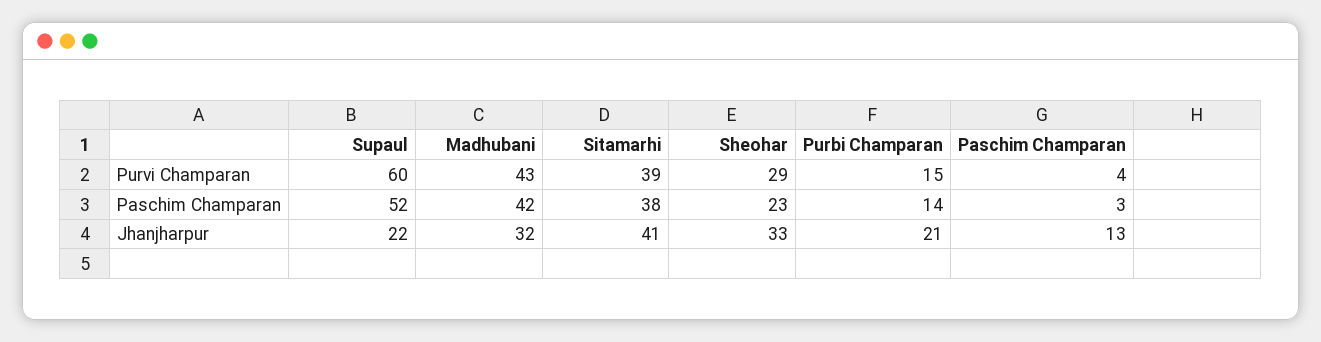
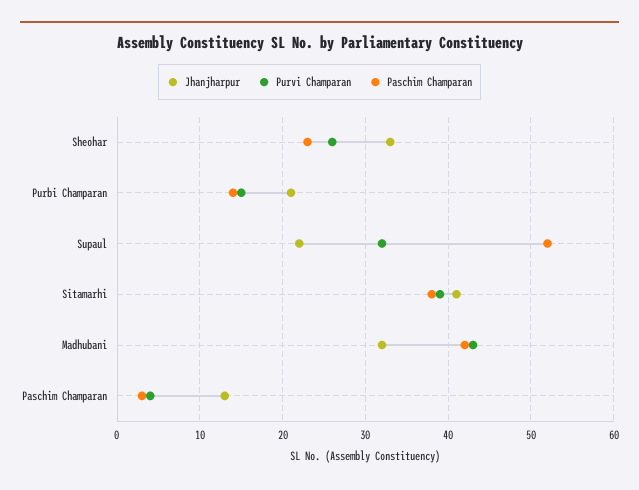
  {
    "Purvi Champaran": {
-     "Supaul": 60,
+     "Supaul": 32,
      "Madhubani": 43,
      "Sitamarhi": 39,
-     "Sheohar": 29,
+     "Sheohar": 26,
      "Purbi Champaran": 15,
      "Paschim Champaran": 4
    },
    "Paschim Champaran": {
      "Supaul": 52,
      "Madhubani": 42,
      "Sitamarhi": 38,
      "Sheohar": 23,
      "Purbi Champaran": 14,
      "Paschim Champaran": 3
    },
    "Jhanjharpur": {
      "Supaul": 22,
      "Madhubani": 32,
      "Sitamarhi": 41,
      "Sheohar": 33,
      "Purbi Champaran": 21,
      "Paschim Champaran": 13
    }
  }

